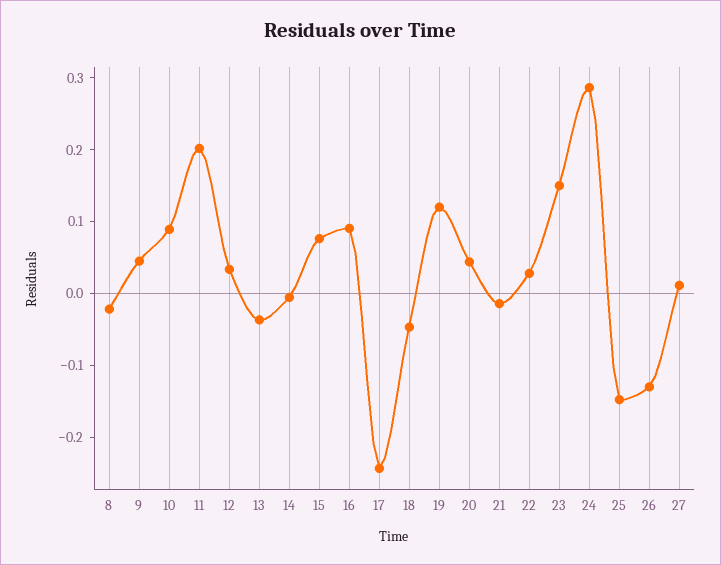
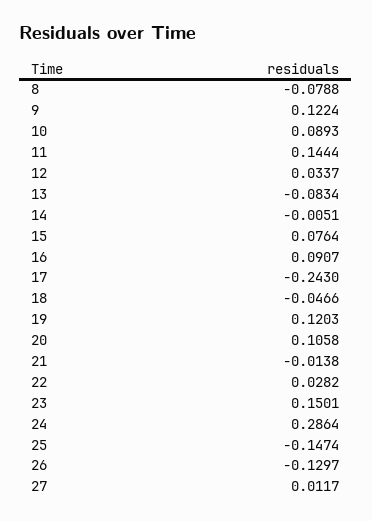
  {
-   "8": -0.02,
+   "8": -0.0788,
-   "9": 0.04,
+   "9": 0.1224,
    "10": 0.0893,
-   "11": 0.2,
+   "11": 0.1444,
    "12": 0.0337,
-   "13": -0.04,
+   "13": -0.0834,
    "14": -0.0051,
    "15": 0.0764,
    "16": 0.0907,
    "17": -0.243,
    "18": -0.0466,
    "19": 0.1203,
-   "20": 0.04,
+   "20": 0.1058,
    "21": -0.0138,
    "22": 0.0282,
    "23": 0.1501,
    "24": 0.2864,
    "25": -0.1474,
    "26": -0.1297,
    "27": 0.0117
  }

